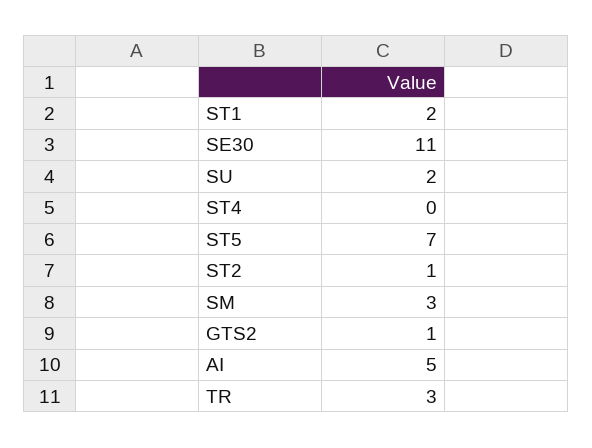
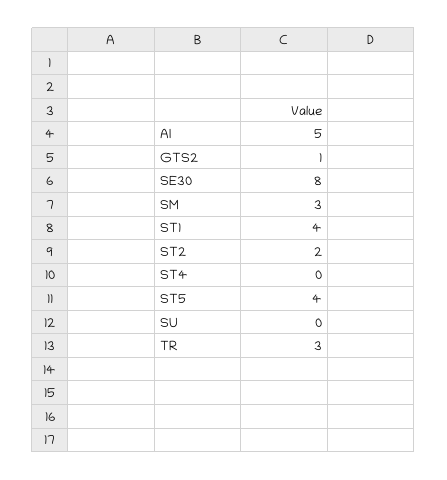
  {
-   "ST1": 2,
+   "ST1": 4,
-   "SE30": 11,
+   "SE30": 8,
-   "SU": 2,
+   "SU": 0,
    "ST4": 0,
-   "ST5": 7,
+   "ST5": 4,
-   "ST2": 1,
+   "ST2": 2,
    "SM": 3,
    "GTS2": 1,
    "AI": 5,
    "TR": 3
  }

